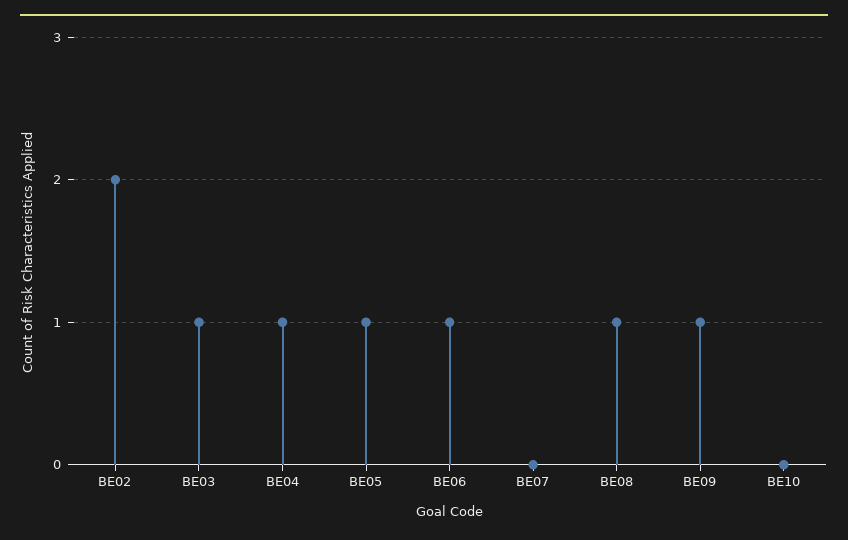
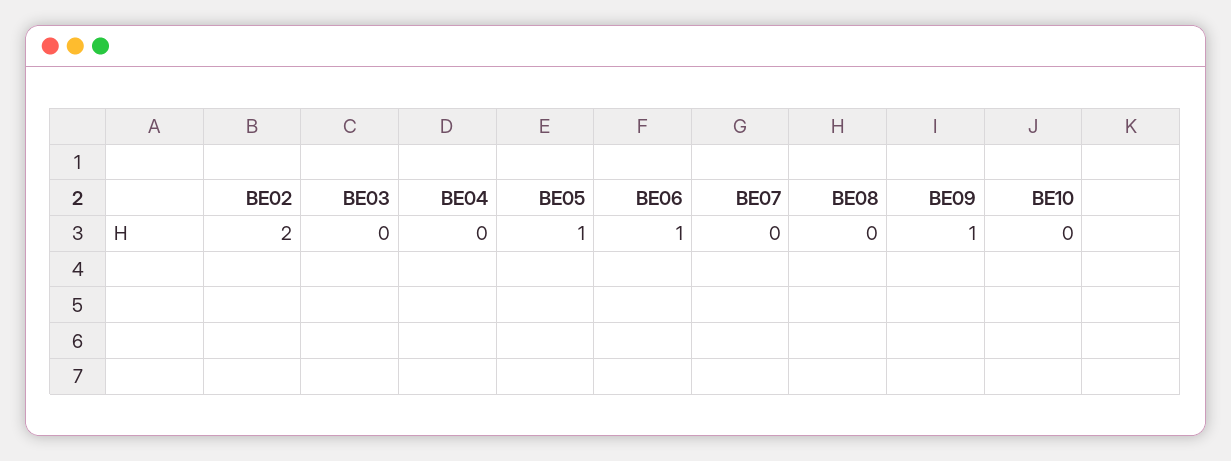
  {
    "BE02": 2,
-   "BE03": 1,
+   "BE03": 0,
-   "BE04": 1,
+   "BE04": 0,
    "BE05": 1,
    "BE06": 1,
    "BE07": 0,
-   "BE08": 1,
+   "BE08": 0,
    "BE09": 1,
    "BE10": 0
  }

